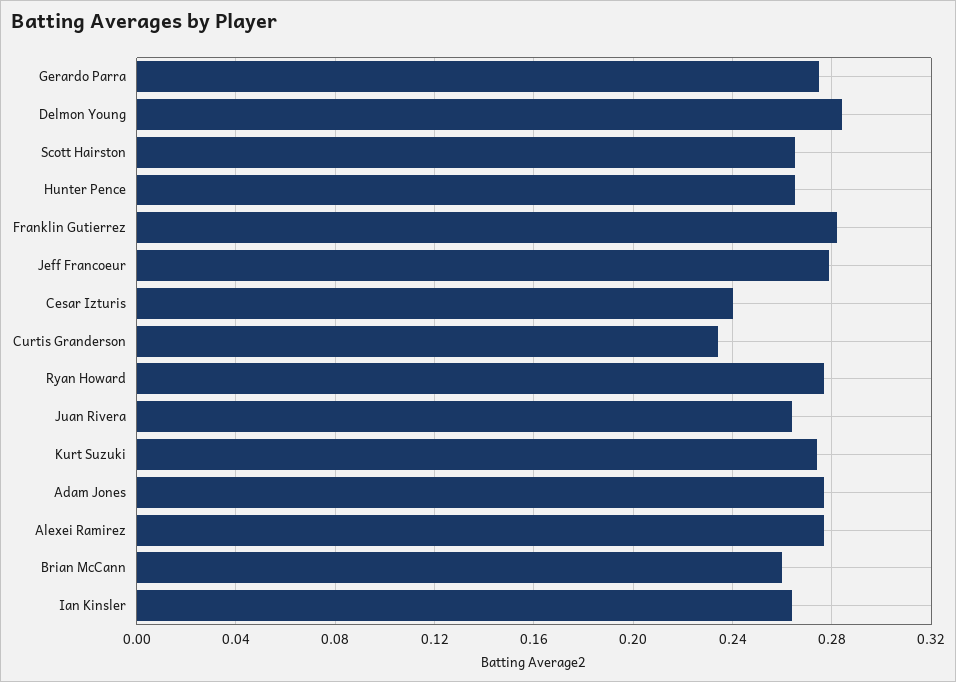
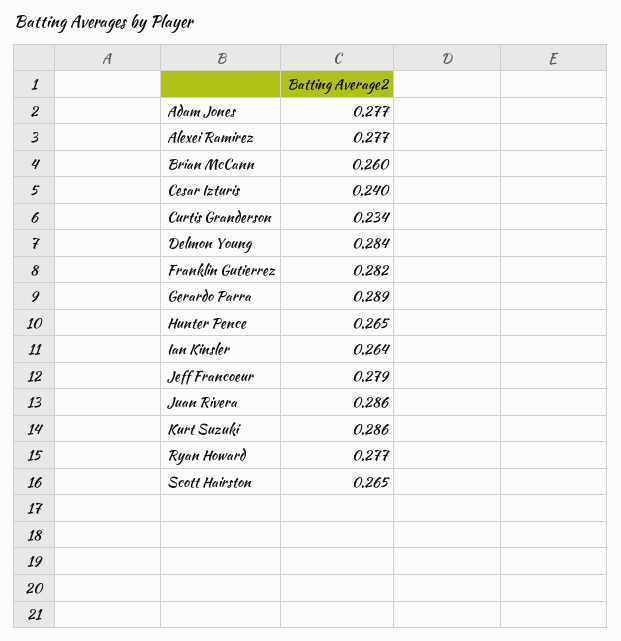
  {
-   "Gerardo Parra": 0.275,
+   "Gerardo Parra": 0.289,
    "Delmon Young": 0.284,
    "Scott Hairston": 0.265,
    "Hunter Pence": 0.265,
    "Franklin Gutierrez": 0.282,
    "Jeff Francoeur": 0.279,
    "Cesar Izturis": 0.24,
    "Curtis Granderson": 0.234,
    "Ryan Howard": 0.277,
-   "Juan Rivera": 0.265,
+   "Juan Rivera": 0.286,
-   "Kurt Suzuki": 0.275,
+   "Kurt Suzuki": 0.286,
    "Adam Jones": 0.277,
    "Alexei Ramirez": 0.277,
    "Brian McCann": 0.26,
    "Ian Kinsler": 0.264
  }

